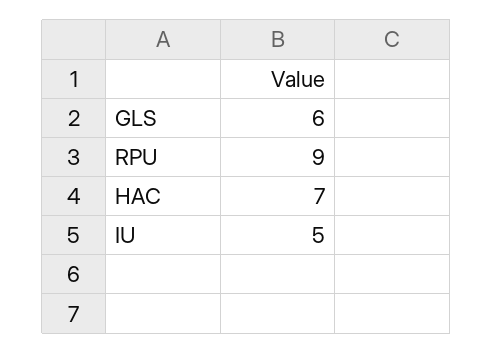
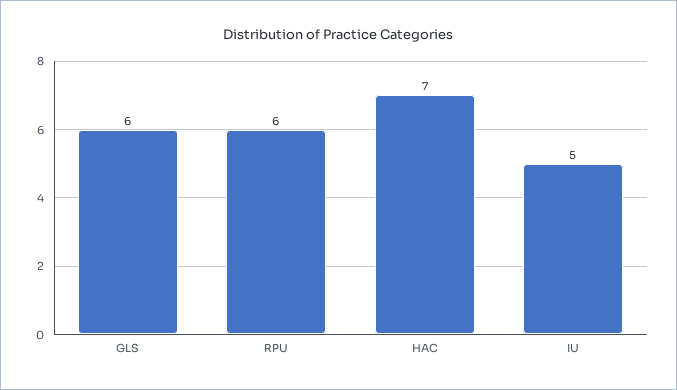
  {
    "GLS": 6,
-   "RPU": 9,
+   "RPU": 6,
    "HAC": 7,
    "IU": 5
  }

